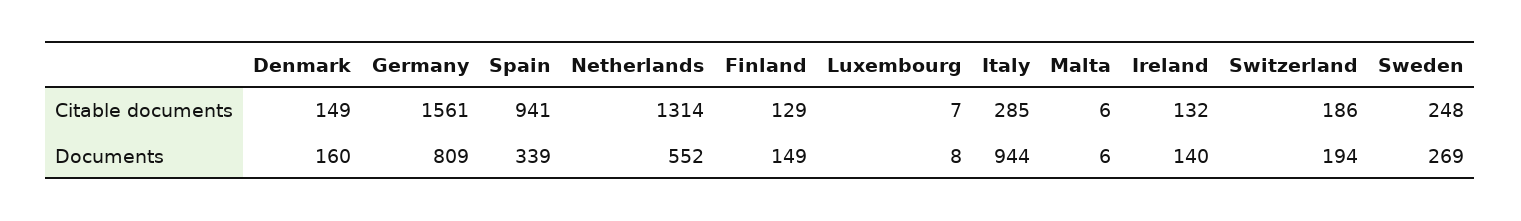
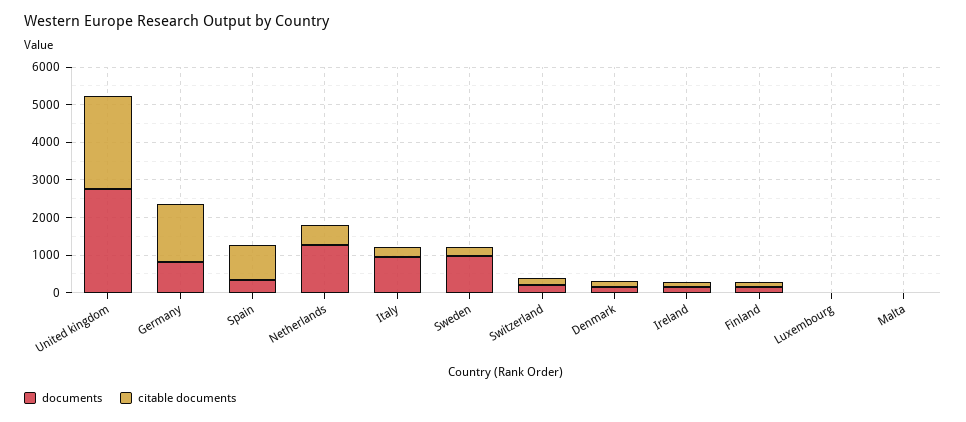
  {
    "Citable documents": {
      "Denmark": 149,
      "Germany": 1561,
      "Spain": 941,
-     "Netherlands": 1314,
+     "Netherlands": 500,
      "Finland": 129,
      "Luxembourg": 7,
      "Italy": 285,
      "Malta": 6,
      "Ireland": 132,
      "Switzerland": 186,
-     "Sweden": 248
+     "Sweden": 248,
+     "United kingdom": 2500
    },
    "Documents": {
      "Denmark": 160,
      "Germany": 809,
      "Spain": 339,
-     "Netherlands": 552,
+     "Netherlands": 1250,
      "Finland": 149,
      "Luxembourg": 8,
      "Italy": 944,
      "Malta": 6,
      "Ireland": 140,
      "Switzerland": 194,
-     "Sweden": 269
+     "Sweden": 1000,
+     "United kingdom": 2750
    }
  }

